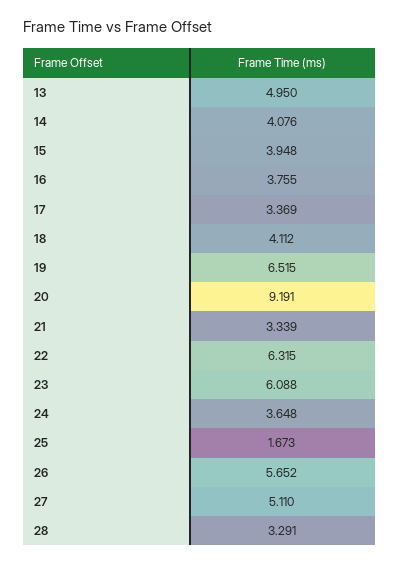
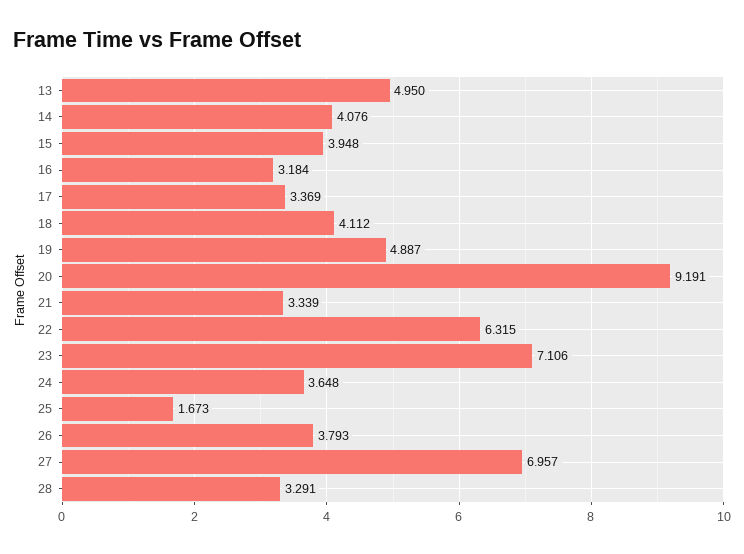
  {
    "13": 4.95,
    "14": 4.076,
    "15": 3.948,
-   "16": 3.755,
+   "16": 3.184,
    "17": 3.369,
    "18": 4.112,
-   "19": 6.515,
+   "19": 4.887,
    "20": 9.191,
    "21": 3.339,
    "22": 6.315,
-   "23": 6.088,
+   "23": 7.106,
    "24": 3.648,
    "25": 1.673,
-   "26": 5.652,
+   "26": 3.793,
-   "27": 5.11,
+   "27": 6.957,
    "28": 3.291
  }

